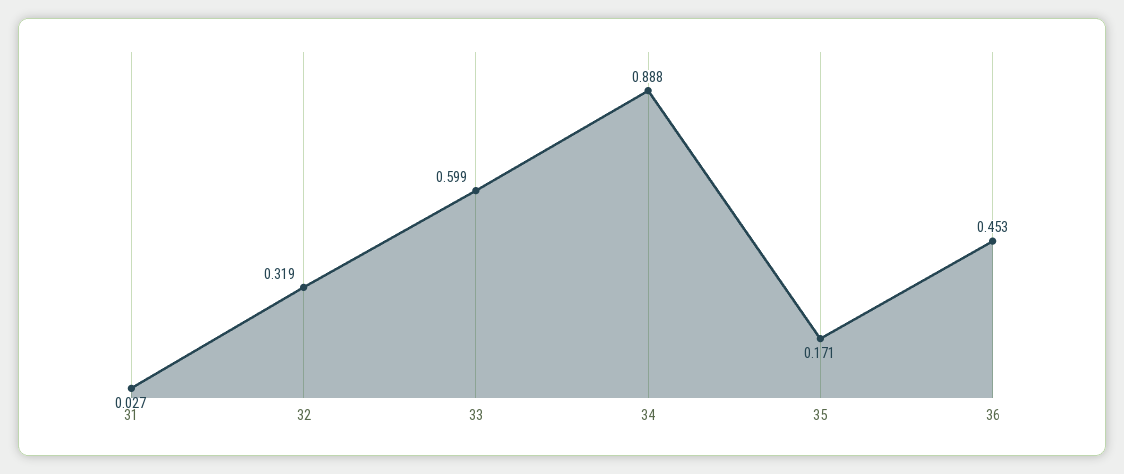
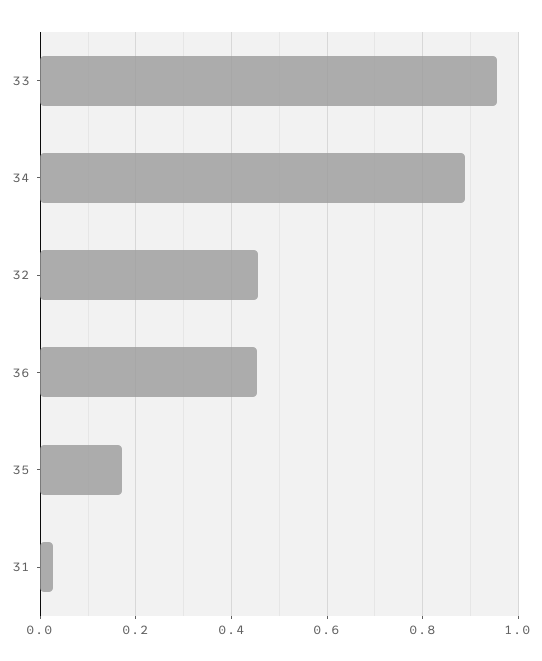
  {
    "31": 0.027,
-   "32": 0.319,
+   "32": 0.46,
-   "33": 0.599,
+   "33": 0.96,
    "34": 0.888,
    "35": 0.171,
    "36": 0.453
  }

